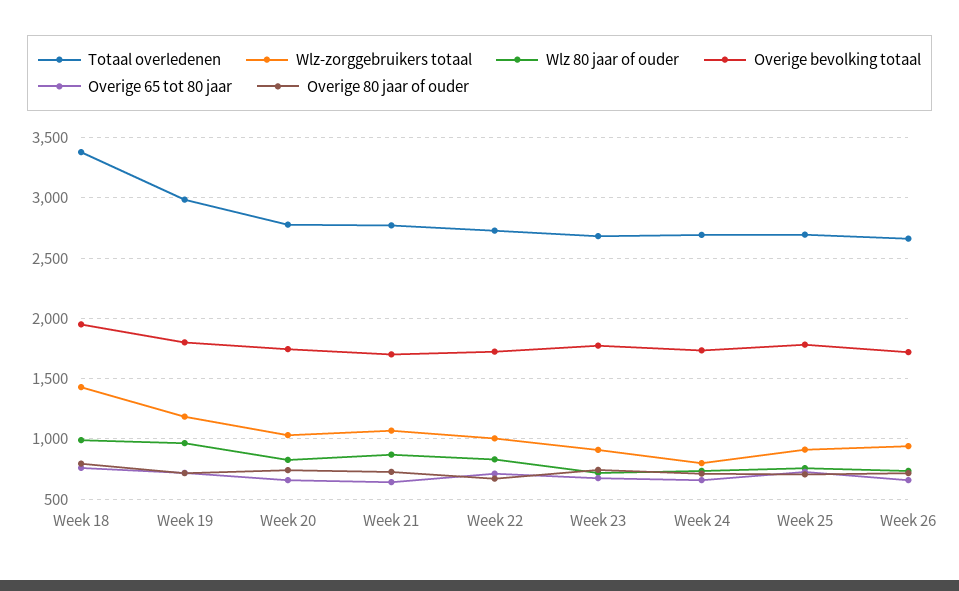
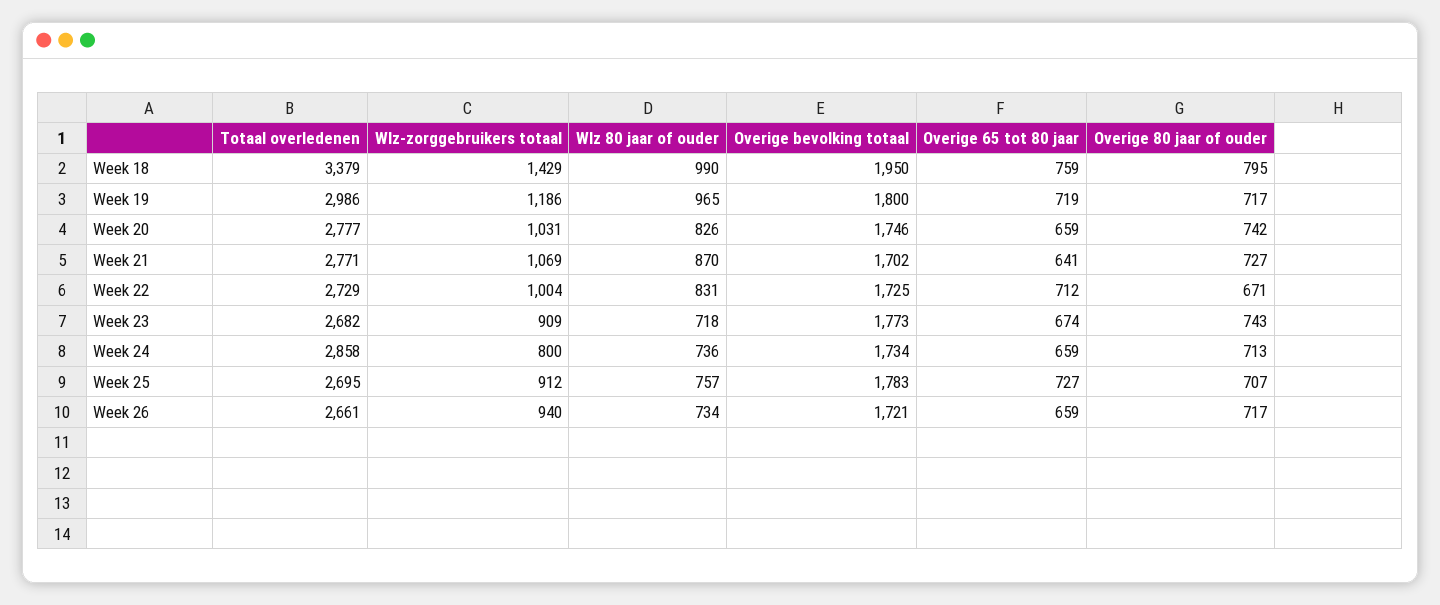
  {
    "Totaal overledenen": {
      "Week 18": 3379,
      "Week 19": 2986,
      "Week 20": 2777,
      "Week 21": 2771,
      "Week 22": 2729,
      "Week 23": 2682,
-     "Week 24": 2700,
+     "Week 24": 2858,
      "Week 25": 2695,
      "Week 26": 2661
    },
    "Wlz-zorggebruikers totaal": {
      "Week 18": 1429,
      "Week 19": 1186,
      "Week 20": 1031,
      "Week 21": 1069,
      "Week 22": 1004,
      "Week 23": 909,
      "Week 24": 800,
      "Week 25": 912,
      "Week 26": 940
    },
    "Wlz 80 jaar of ouder": {
      "Week 18": 990,
      "Week 19": 965,
      "Week 20": 826,
      "Week 21": 870,
      "Week 22": 831,
      "Week 23": 718,
      "Week 24": 736,
      "Week 25": 757,
      "Week 26": 734
    },
    "Overige bevolking totaal": {
      "Week 18": 1950,
      "Week 19": 1800,
      "Week 20": 1746,
      "Week 21": 1702,
      "Week 22": 1725,
      "Week 23": 1773,
      "Week 24": 1734,
      "Week 25": 1783,
      "Week 26": 1721
    },
    "Overige 65 tot 80 jaar": {
      "Week 18": 759,
      "Week 19": 719,
      "Week 20": 659,
      "Week 21": 641,
      "Week 22": 712,
      "Week 23": 674,
      "Week 24": 659,
      "Week 25": 727,
      "Week 26": 659
    },
    "Overige 80 jaar of ouder": {
      "Week 18": 795,
      "Week 19": 717,
      "Week 20": 742,
      "Week 21": 727,
      "Week 22": 671,
      "Week 23": 743,
      "Week 24": 713,
      "Week 25": 707,
      "Week 26": 717
    }
  }

